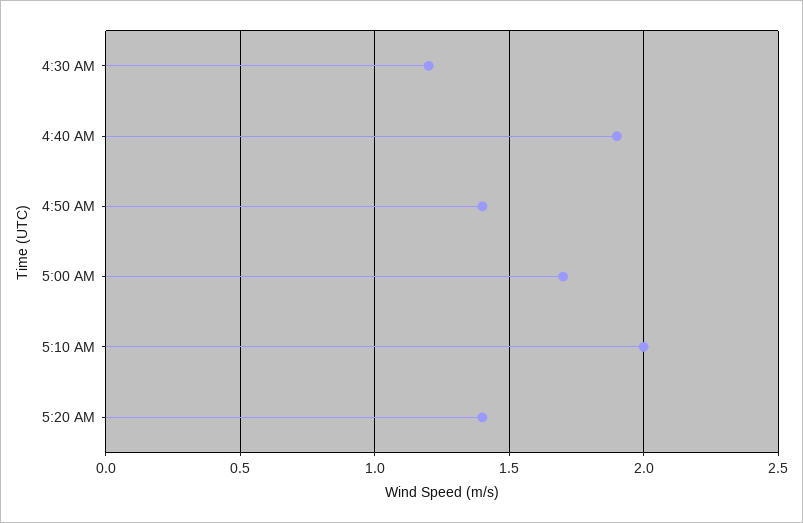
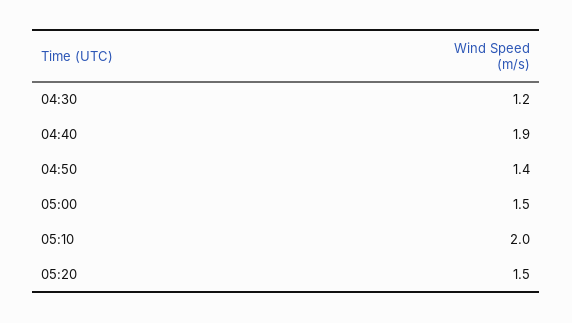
  {
    "4:30 AM": 1.2,
    "4:40 AM": 1.9,
    "4:50 AM": 1.4,
-   "5:00 AM": 1.7,
+   "5:00 AM": 1.5,
    "5:10 AM": 2,
-   "5:20 AM": 1.4
+   "5:20 AM": 1.5
  }

